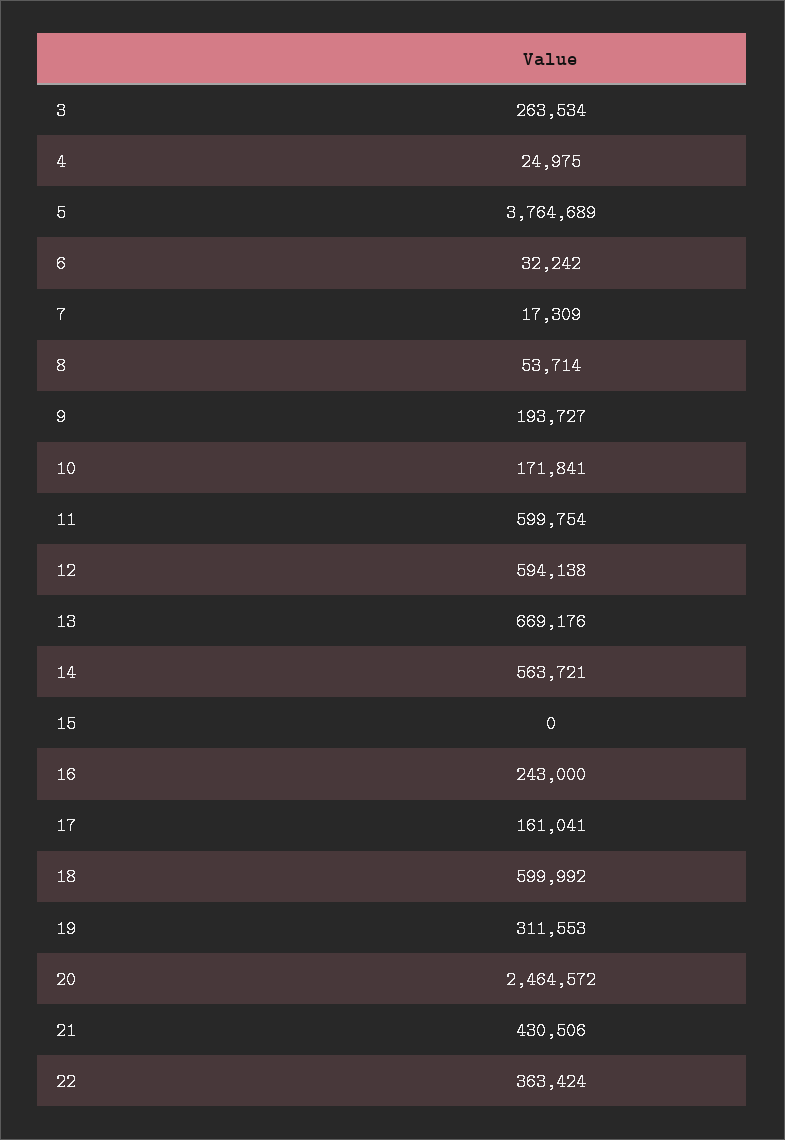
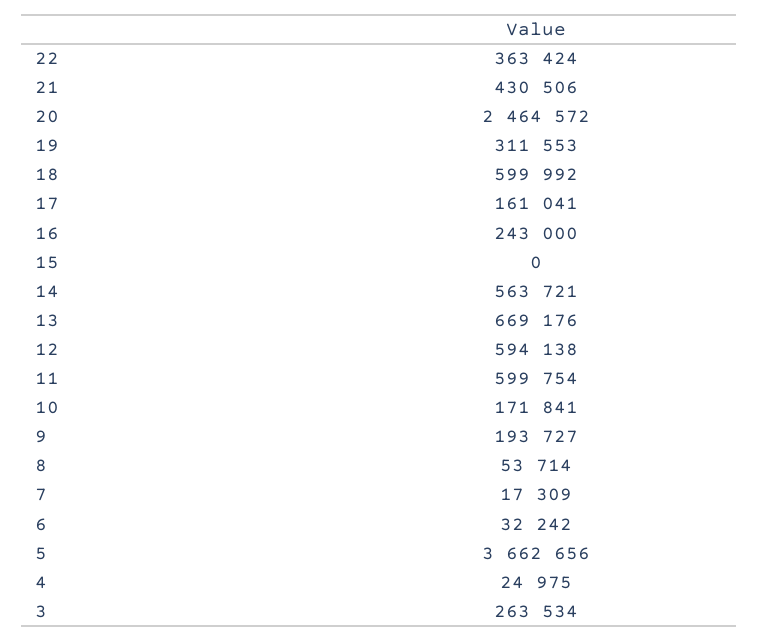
  {
    "3": 263534,
    "4": 24975,
-   "5": 3764689,
+   "5": 3662656,
    "6": 32242,
    "7": 17309,
    "8": 53714,
    "9": 193727,
    "10": 171841,
    "11": 599754,
    "12": 594138,
    "13": 669176,
    "14": 563721,
    "15": 0,
    "16": 243000,
    "17": 161041,
    "18": 599992,
    "19": 311553,
    "20": 2464572,
    "21": 430506,
    "22": 363424
  }

